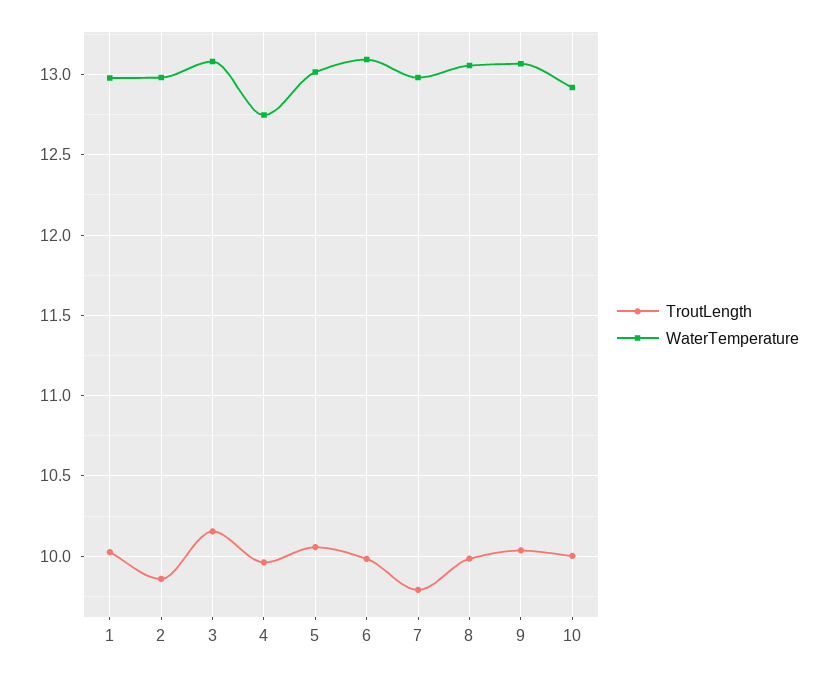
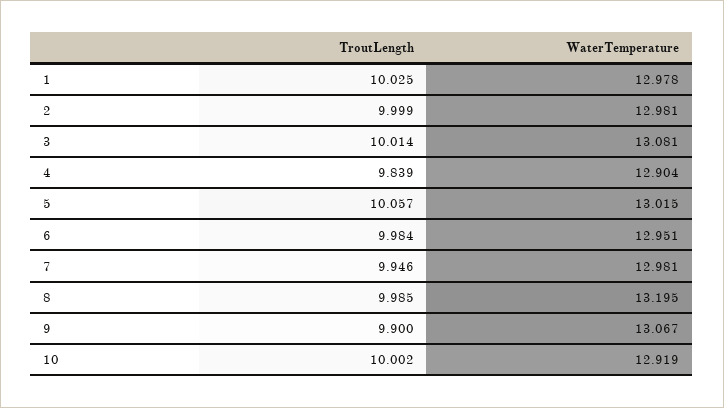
  {
    "TroutLength": {
      "1": 10.025,
-     "2": 9.85,
+     "2": 9.999,
-     "3": 10.15,
+     "3": 10.014,
-     "4": 9.95,
+     "4": 9.839,
      "5": 10.057,
      "6": 9.984,
-     "7": 9.8,
+     "7": 9.946,
      "8": 9.985,
-     "9": 10.05,
+     "9": 9.9,
      "10": 10.002
    },
    "WaterTemperature": {
      "1": 12.978,
      "2": 12.981,
      "3": 13.081,
-     "4": 12.75,
+     "4": 12.904,
      "5": 13.015,
-     "6": 13.1,
+     "6": 12.951,
      "7": 12.981,
-     "8": 13.05,
+     "8": 13.195,
      "9": 13.067,
      "10": 12.919
    }
  }

